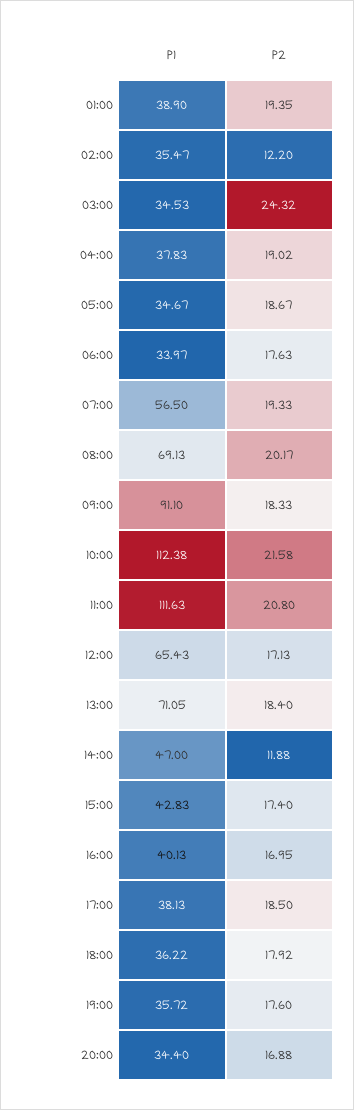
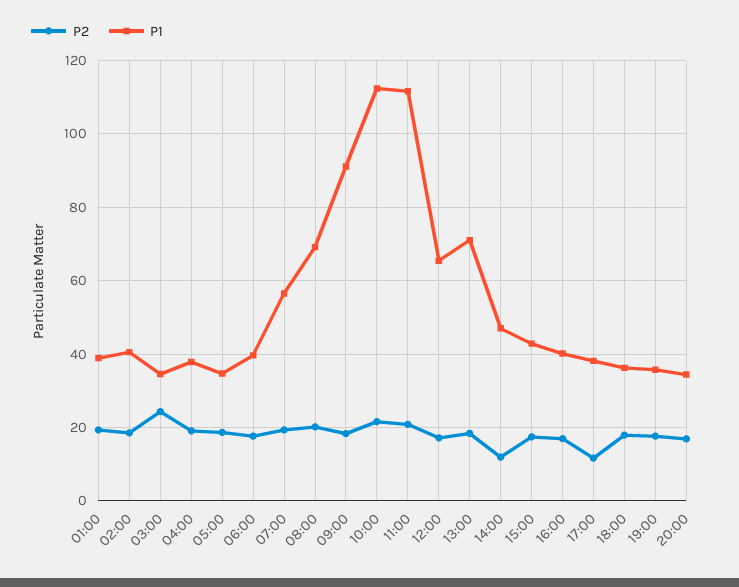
  {
    "P1": {
      "01:00": 38.9,
-     "02:00": 35.47,
+     "02:00": 40,
      "03:00": 34.53,
      "04:00": 37.83,
      "05:00": 34.67,
-     "06:00": 33.97,
+     "06:00": 40,
      "07:00": 56.5,
      "08:00": 69.13,
      "09:00": 91.1,
      "10:00": 112.38,
      "11:00": 111.63,
      "12:00": 65.43,
      "13:00": 71.05,
      "14:00": 47,
      "15:00": 42.83,
      "16:00": 40.13,
      "17:00": 38.13,
      "18:00": 36.22,
      "19:00": 35.72,
      "20:00": 34.4
    },
    "P2": {
      "01:00": 19.35,
-     "02:00": 12.2,
+     "02:00": 18,
      "03:00": 24.32,
      "04:00": 19.02,
      "05:00": 18.67,
      "06:00": 17.63,
      "07:00": 19.33,
      "08:00": 20.17,
      "09:00": 18.33,
      "10:00": 21.58,
      "11:00": 20.8,
      "12:00": 17.13,
      "13:00": 18.4,
      "14:00": 11.88,
      "15:00": 17.4,
      "16:00": 16.95,
-     "17:00": 18.5,
+     "17:00": 12,
      "18:00": 17.92,
      "19:00": 17.6,
      "20:00": 16.88
    }
  }

